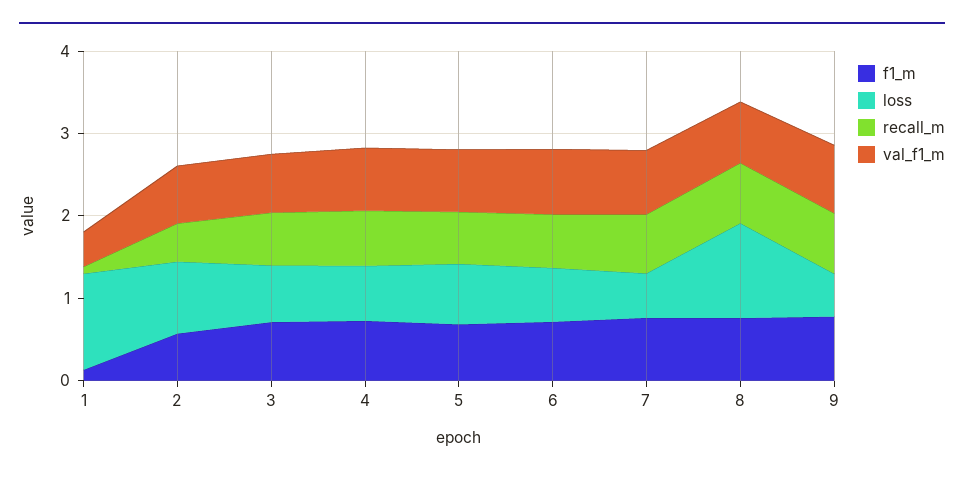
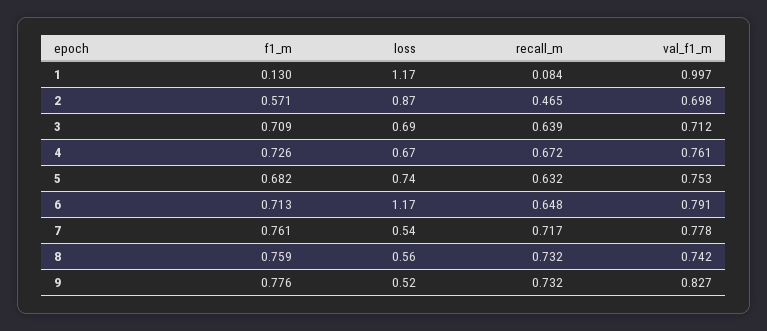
  {
    "f1_m": {
      "1": 0.13,
      "2": 0.571,
      "3": 0.709,
      "4": 0.726,
      "5": 0.682,
      "6": 0.713,
      "7": 0.761,
      "8": 0.759,
      "9": 0.776
    },
    "loss": {
      "1": 1.17,
      "2": 0.87,
      "3": 0.69,
      "4": 0.67,
      "5": 0.74,
-     "6": 0.6,
+     "6": 1.17,
      "7": 0.54,
-     "8": 1.2,
+     "8": 0.56,
      "9": 0.52
    },
    "recall_m": {
      "1": 0.084,
      "2": 0.465,
      "3": 0.639,
      "4": 0.672,
      "5": 0.632,
      "6": 0.648,
      "7": 0.717,
      "8": 0.732,
      "9": 0.732
    },
    "val_f1_m": {
-     "1": 0.4,
+     "1": 0.997,
      "2": 0.698,
      "3": 0.712,
      "4": 0.761,
      "5": 0.753,
      "6": 0.791,
      "7": 0.778,
      "8": 0.742,
      "9": 0.827
    }
  }

